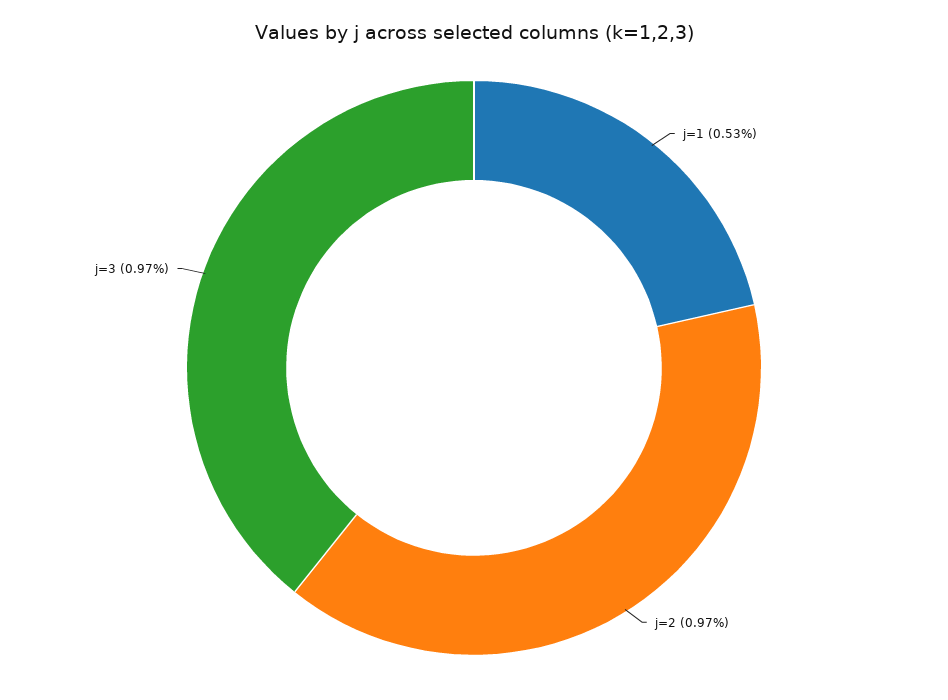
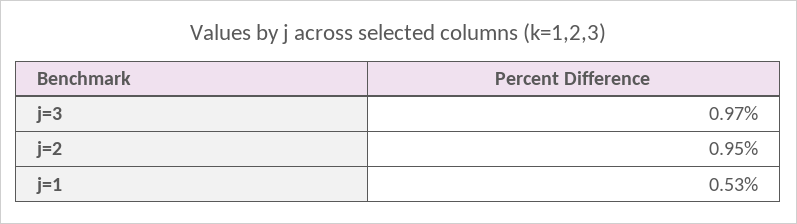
  {
    "j=1": 0.53,
-   "j=2": 0.97,
+   "j=2": 0.95,
    "j=3": 0.97
  }

